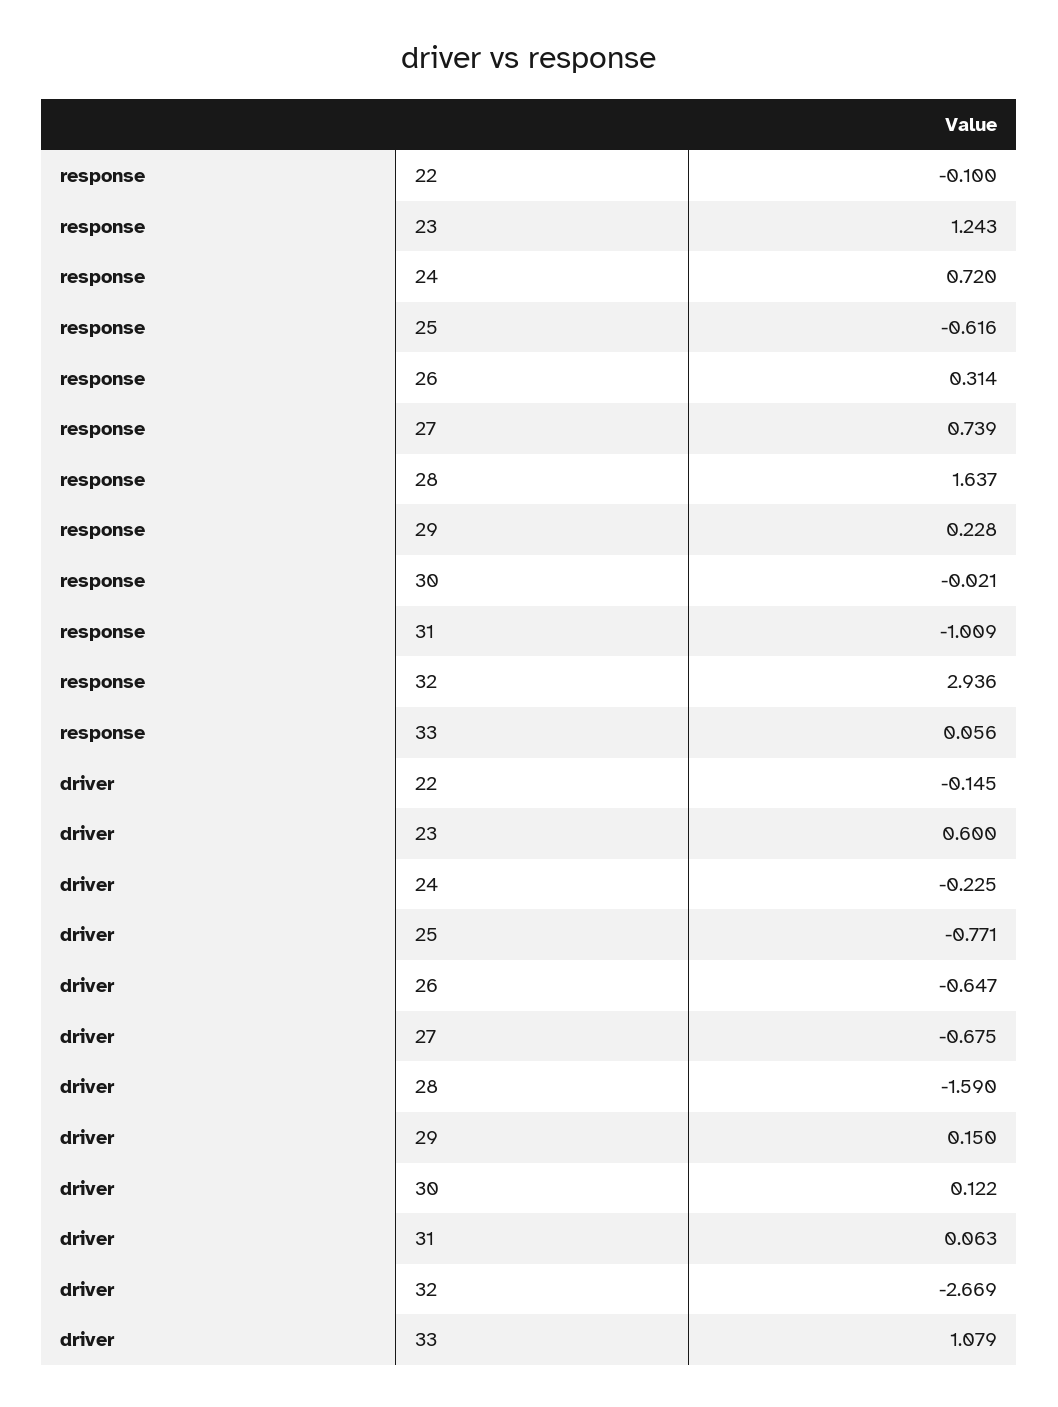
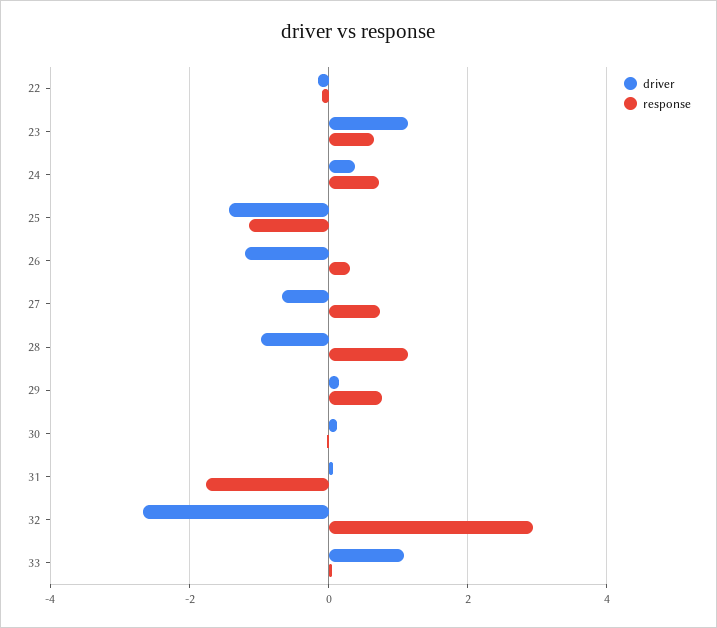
  {
    "response": {
      "22": -0.1,
-     "23": 1.243,
+     "23": 0.6,
      "24": 0.72,
-     "25": -0.616,
+     "25": -1.2,
      "26": 0.314,
      "27": 0.739,
-     "28": 1.637,
+     "28": 1.2,
-     "29": 0.228,
+     "29": 0.8,
      "30": -0.021,
-     "31": -1.009,
+     "31": -1.8,
      "32": 2.936,
      "33": 0.056
    },
    "driver": {
      "22": -0.145,
-     "23": 0.6,
+     "23": 1.2,
-     "24": -0.225,
+     "24": 0.4,
-     "25": -0.771,
+     "25": -1.4,
-     "26": -0.647,
+     "26": -1.2,
      "27": -0.675,
-     "28": -1.59,
+     "28": -1,
      "29": 0.15,
      "30": 0.122,
      "31": 0.063,
      "32": -2.669,
      "33": 1.079
    }
  }

